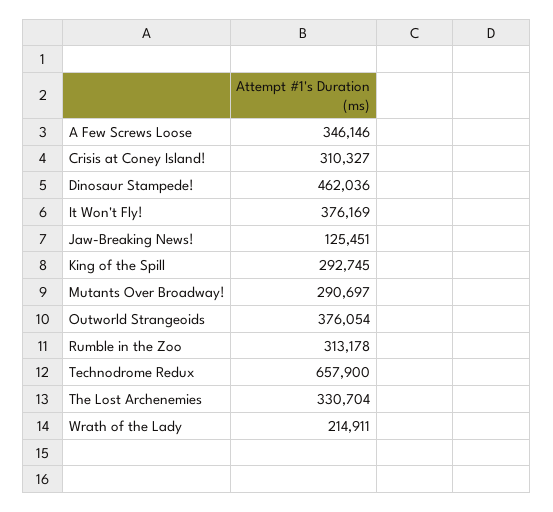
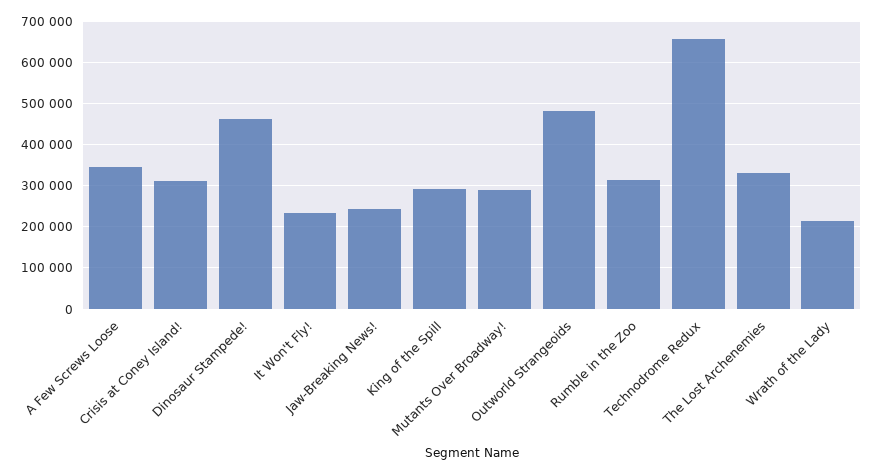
  {
    "A Few Screws Loose": 346146,
    "Crisis at Coney Island!": 310327,
    "Dinosaur Stampede!": 462036,
-   "It Won't Fly!": 376169,
+   "It Won't Fly!": 240000,
-   "Jaw-Breaking News!": 125451,
+   "Jaw-Breaking News!": 240000,
    "King of the Spill": 292745,
    "Mutants Over Broadway!": 290697,
-   "Outworld Strangeoids": 376054,
+   "Outworld Strangeoids": 480000,
    "Rumble in the Zoo": 313178,
    "Technodrome Redux": 657900,
    "The Lost Archenemies": 330704,
    "Wrath of the Lady": 214911
  }

